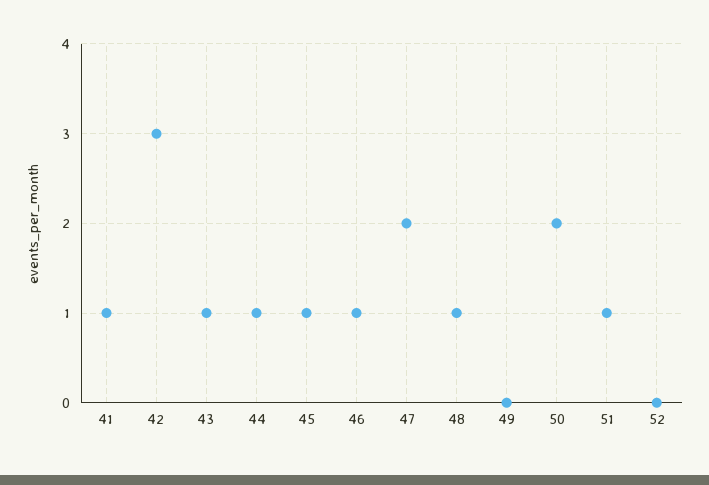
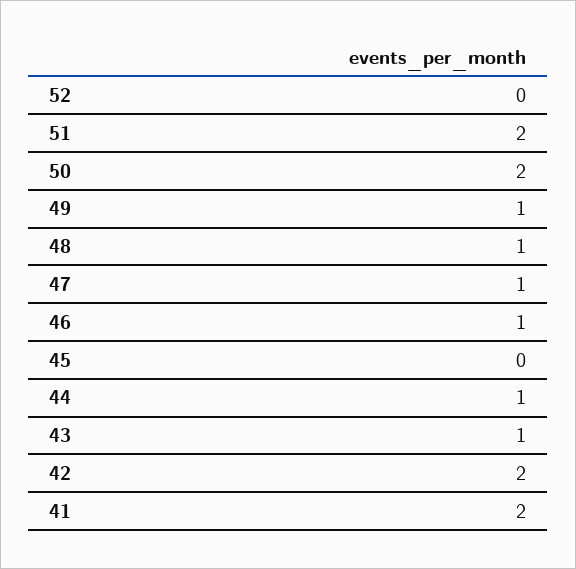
  {
-   "41": 1,
+   "41": 2,
-   "42": 3,
+   "42": 2,
    "43": 1,
    "44": 1,
-   "45": 1,
+   "45": 0,
    "46": 1,
-   "47": 2,
+   "47": 1,
    "48": 1,
-   "49": 0,
+   "49": 1,
    "50": 2,
-   "51": 1,
+   "51": 2,
    "52": 0
  }

